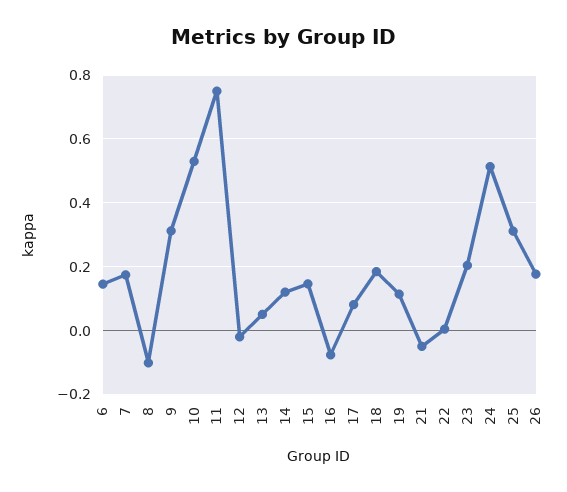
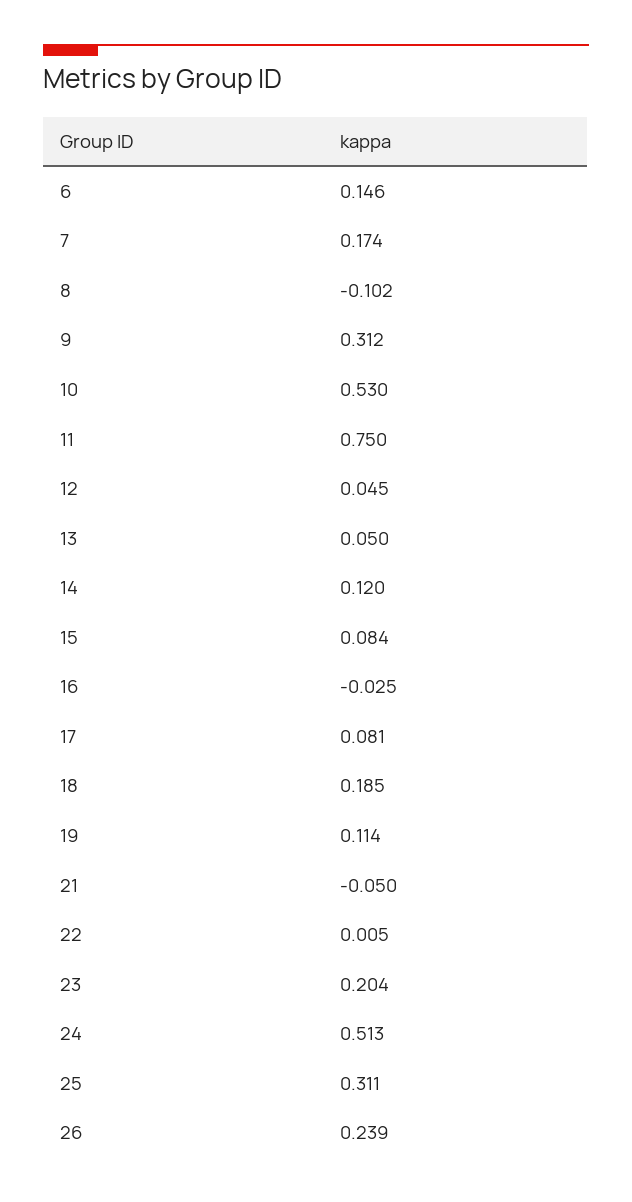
  {
    "6": 0.146,
    "7": 0.174,
    "8": -0.102,
    "9": 0.312,
    "10": 0.53,
    "11": 0.75,
-   "12": -0.02,
+   "12": 0.045,
    "13": 0.05,
    "14": 0.12,
-   "15": 0.14,
+   "15": 0.084,
-   "16": -0.08,
+   "16": -0.025,
    "17": 0.081,
    "18": 0.185,
    "19": 0.114,
    "21": -0.05,
    "22": 0.005,
    "23": 0.204,
    "24": 0.513,
    "25": 0.311,
-   "26": 0.18
+   "26": 0.239
  }

